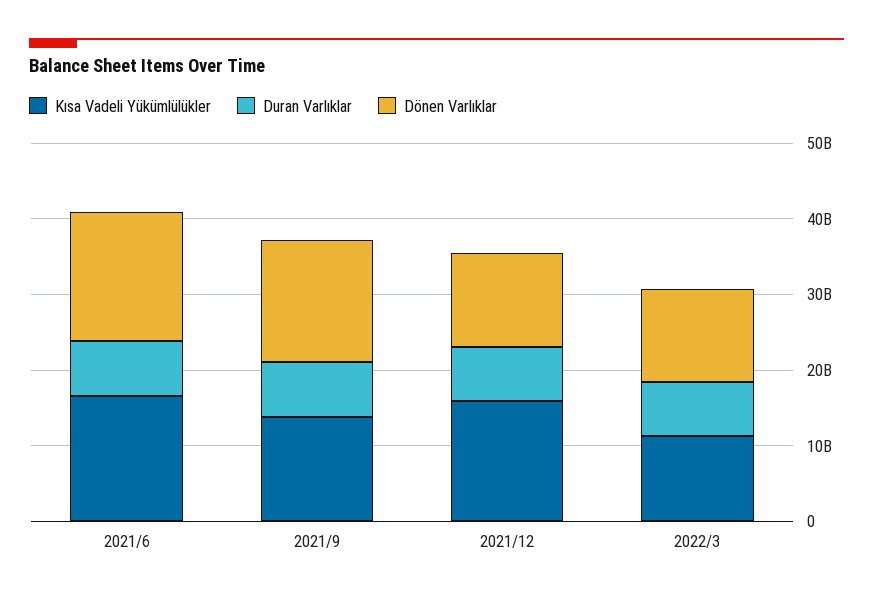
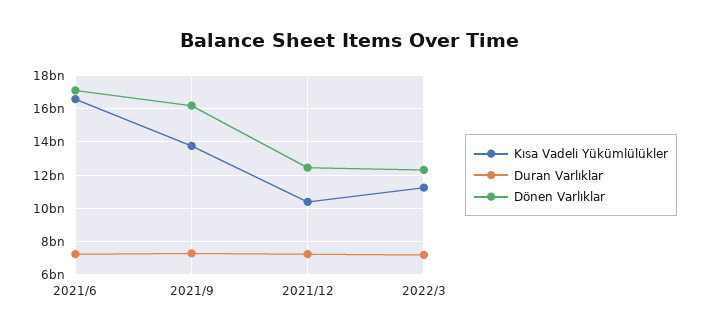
  {
    "Kısa Vadeli Yükümlülükler": {
      "2021/6": 16500000000,
      "2021/9": 14000000000,
-     "2021/12": 16000000000,
+     "2021/12": 10500000000,
      "2022/3": 11000000000
    },
    "Duran Varlıklar": {
      "2021/6": 7500000000,
      "2021/9": 7500000000,
      "2021/12": 7500000000,
      "2022/3": 7000000000
    },
    "Dönen Varlıklar": {
      "2021/6": 17000000000,
      "2021/9": 16000000000,
      "2021/12": 12500000000,
      "2022/3": 12500000000
    }
  }

